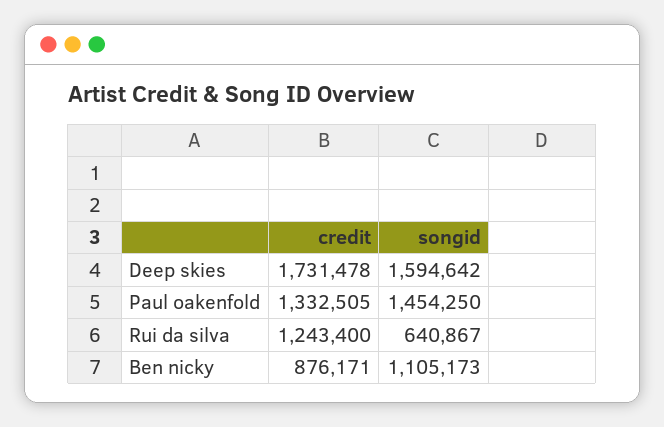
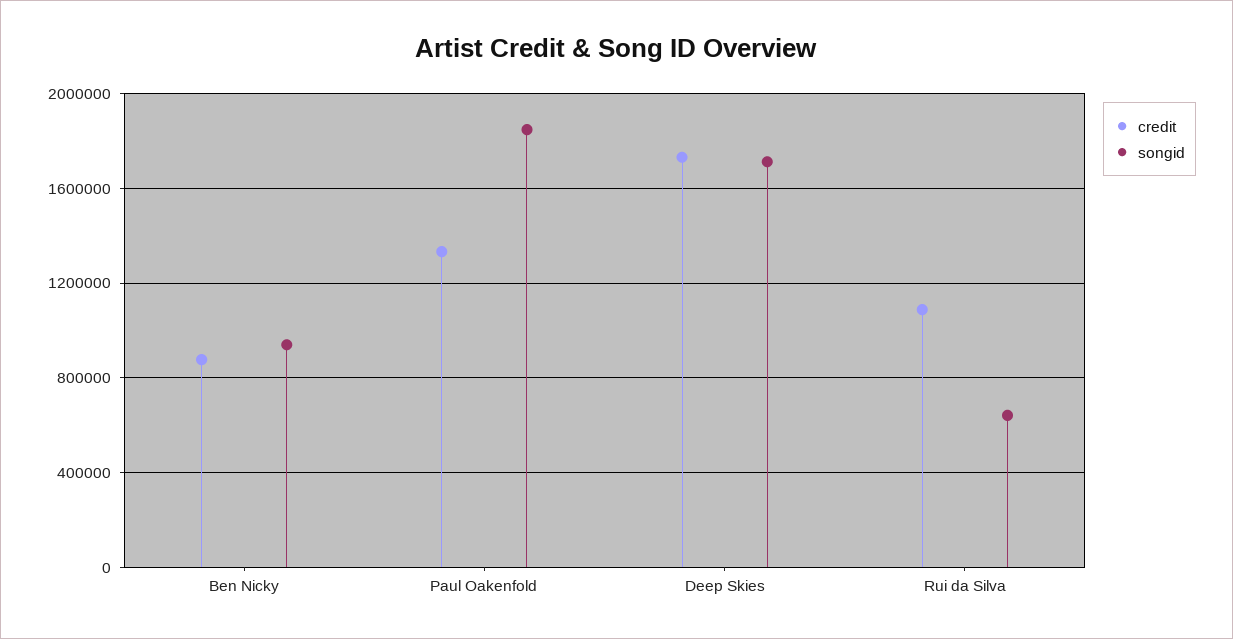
  {
    "credit": {
      "Deep skies": 1731478,
      "Paul oakenfold": 1332505,
-     "Rui da silva": 1243400,
+     "Rui da silva": 1100000,
      "Ben nicky": 876171
    },
    "songid": {
-     "Deep skies": 1594642,
+     "Deep skies": 1700000,
-     "Paul oakenfold": 1454250,
+     "Paul oakenfold": 1850000,
      "Rui da silva": 640867,
-     "Ben nicky": 1105173
+     "Ben nicky": 950000
    }
  }

